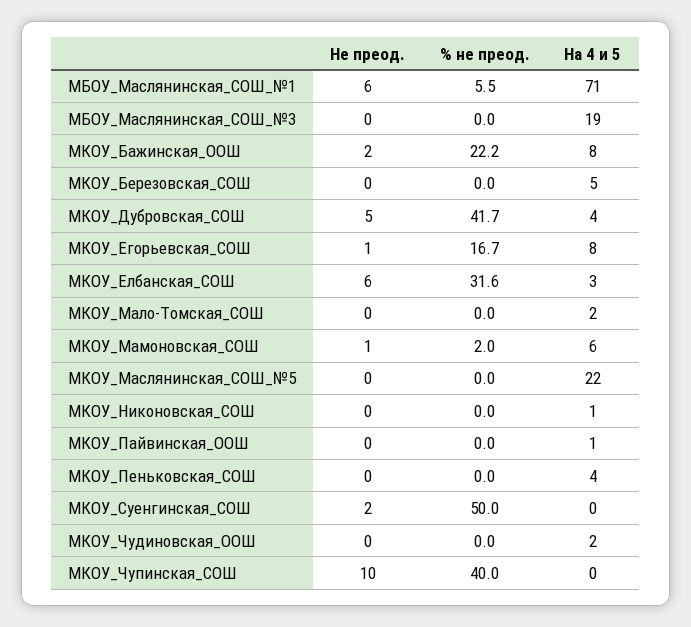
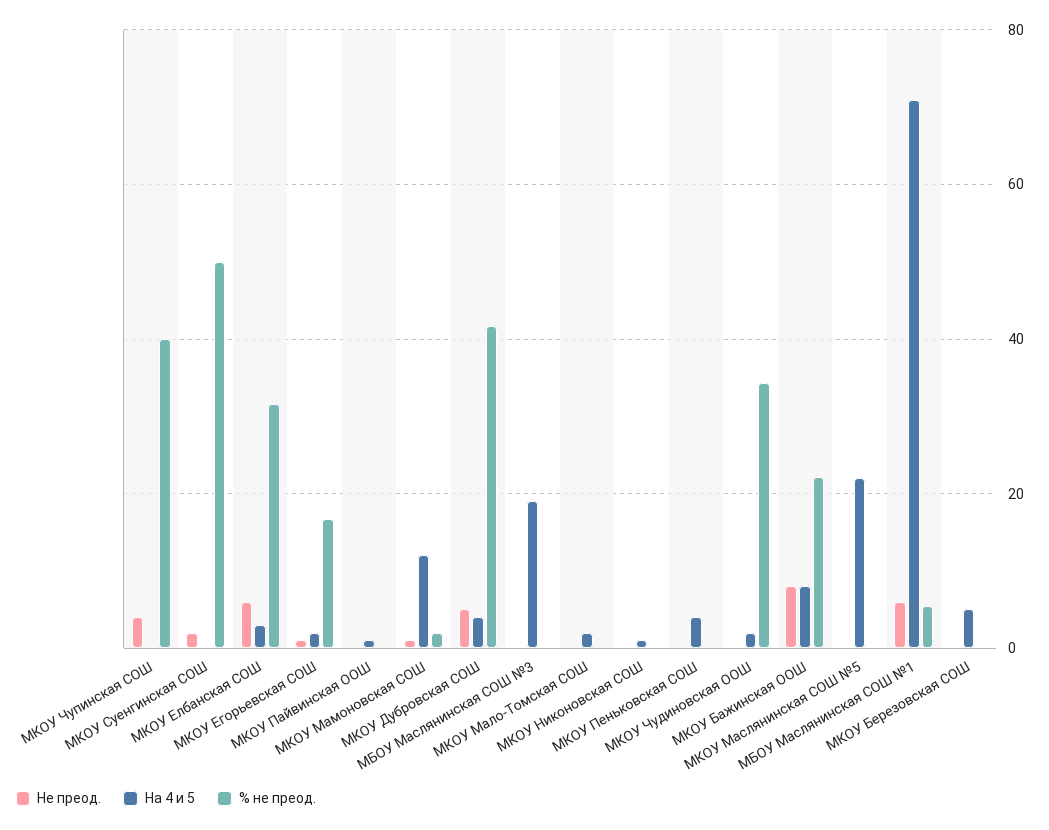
  {
    "Не преод.": {
      "МБОУ_Маслянинская_СОШ_№1": 6,
      "МБОУ_Маслянинская_СОШ_№3": 0,
-     "МКОУ_Бажинская_ООШ": 2,
+     "МКОУ_Бажинская_ООШ": 8,
      "МКОУ_Березовская_СОШ": 0,
      "МКОУ_Дубровская_СОШ": 5,
      "МКОУ_Егорьевская_СОШ": 1,
      "МКОУ_Елбанская_СОШ": 6,
      "МКОУ_Мало-Томская_СОШ": 0,
      "МКОУ_Мамоновская_СОШ": 1,
      "МКОУ_Маслянинская_СОШ_№5": 0,
      "МКОУ_Никоновская_СОШ": 0,
      "МКОУ_Пайвинская_ООШ": 0,
      "МКОУ_Пеньковская_СОШ": 0,
      "МКОУ_Суенгинская_СОШ": 2,
      "МКОУ_Чудиновская_ООШ": 0,
-     "МКОУ_Чупинская_СОШ": 10
+     "МКОУ_Чупинская_СОШ": 4
    },
    "% не преод.": {
      "МБОУ_Маслянинская_СОШ_№1": 5.5,
      "МБОУ_Маслянинская_СОШ_№3": 0,
      "МКОУ_Бажинская_ООШ": 22.2,
      "МКОУ_Березовская_СОШ": 0,
      "МКОУ_Дубровская_СОШ": 41.7,
      "МКОУ_Егорьевская_СОШ": 16.7,
      "МКОУ_Елбанская_СОШ": 31.6,
      "МКОУ_Мало-Томская_СОШ": 0,
      "МКОУ_Мамоновская_СОШ": 2,
      "МКОУ_Маслянинская_СОШ_№5": 0,
      "МКОУ_Никоновская_СОШ": 0,
      "МКОУ_Пайвинская_ООШ": 0,
      "МКОУ_Пеньковская_СОШ": 0,
      "МКОУ_Суенгинская_СОШ": 50,
-     "МКОУ_Чудиновская_ООШ": 0,
+     "МКОУ_Чудиновская_ООШ": 34,
      "МКОУ_Чупинская_СОШ": 40
    },
    "На 4 и 5": {
      "МБОУ_Маслянинская_СОШ_№1": 71,
      "МБОУ_Маслянинская_СОШ_№3": 19,
      "МКОУ_Бажинская_ООШ": 8,
      "МКОУ_Березовская_СОШ": 5,
      "МКОУ_Дубровская_СОШ": 4,
-     "МКОУ_Егорьевская_СОШ": 8,
+     "МКОУ_Егорьевская_СОШ": 2,
      "МКОУ_Елбанская_СОШ": 3,
      "МКОУ_Мало-Томская_СОШ": 2,
-     "МКОУ_Мамоновская_СОШ": 6,
+     "МКОУ_Мамоновская_СОШ": 12,
      "МКОУ_Маслянинская_СОШ_№5": 22,
      "МКОУ_Никоновская_СОШ": 1,
      "МКОУ_Пайвинская_ООШ": 1,
      "МКОУ_Пеньковская_СОШ": 4,
      "МКОУ_Суенгинская_СОШ": 0,
      "МКОУ_Чудиновская_ООШ": 2,
      "МКОУ_Чупинская_СОШ": 0
    }
  }

